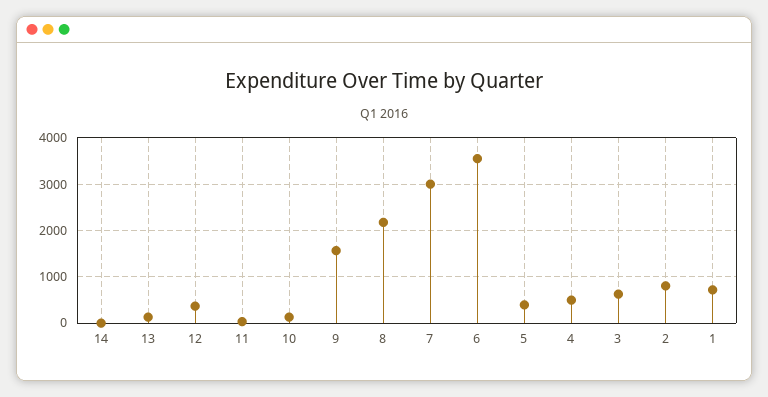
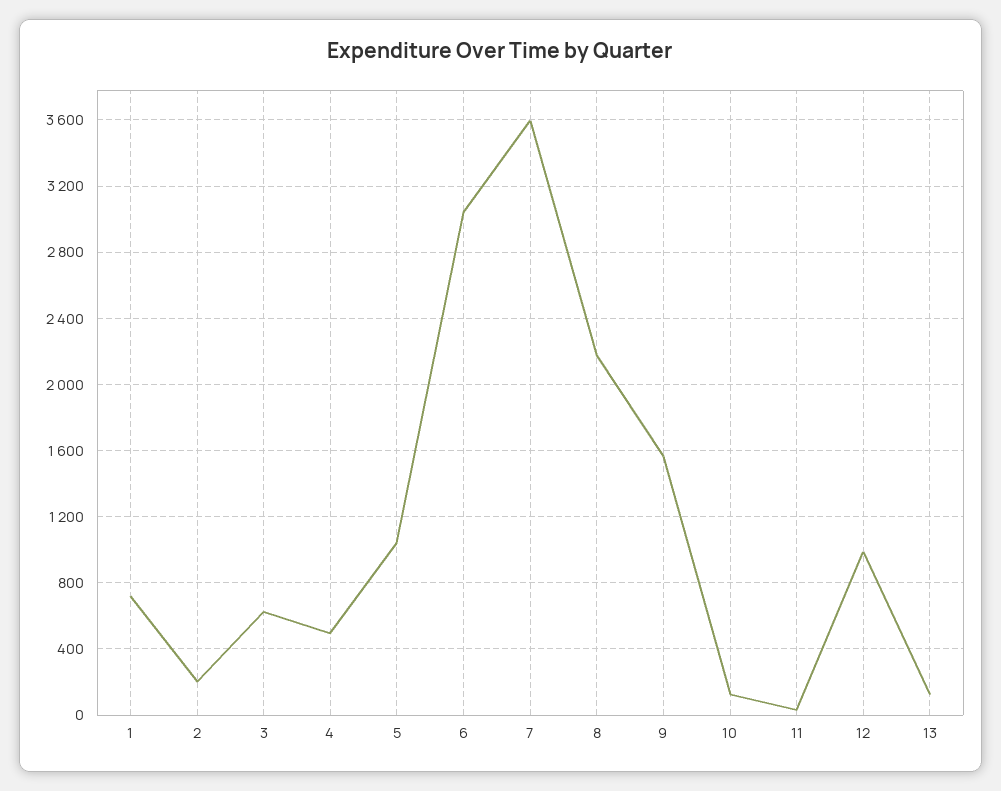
  {
-   "14": 0,
    "13": 150,
-   "12": 400,
+   "12": 1000,
    "11": 50,
    "10": 150,
    "9": 1550,
    "8": 2150,
-   "7": 3000,
+   "7": 3600,
-   "6": 3600,
+   "6": 3050,
-   "5": 400,
+   "5": 1050,
    "4": 500,
    "3": 600,
-   "2": 800,
+   "2": 200,
    "1": 700
  }

